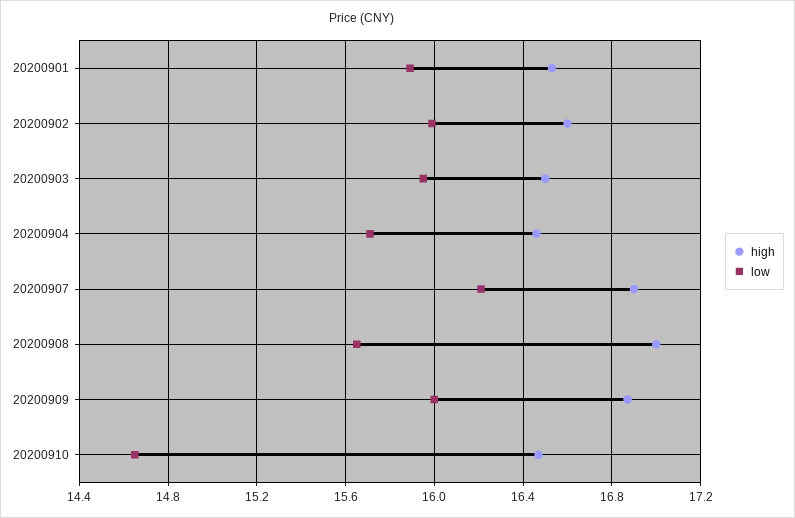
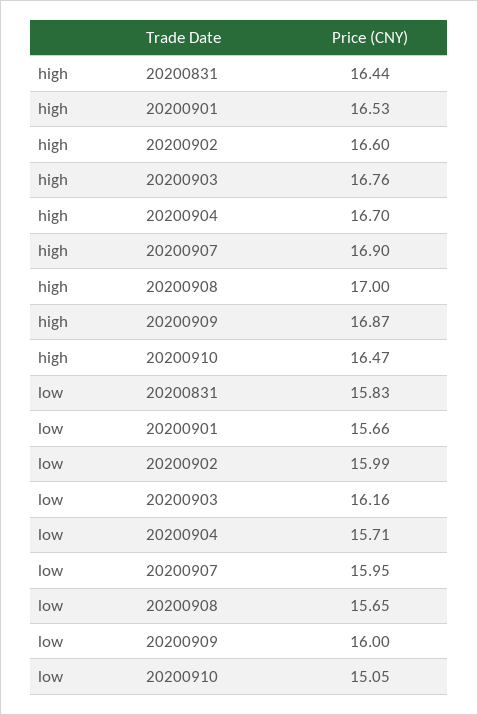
  {
    "high": {
      "20200901": 16.53,
      "20200902": 16.6,
-     "20200903": 16.5,
+     "20200903": 16.76,
-     "20200904": 16.45,
+     "20200904": 16.7,
      "20200907": 16.9,
      "20200908": 17,
      "20200909": 16.87,
-     "20200910": 16.47
+     "20200910": 16.47,
+     "20200831": 16.44
    },
    "low": {
-     "20200901": 15.9,
+     "20200901": 15.66,
      "20200902": 15.99,
-     "20200903": 15.95,
+     "20200903": 16.16,
      "20200904": 15.71,
-     "20200907": 16.2,
+     "20200907": 15.95,
      "20200908": 15.65,
      "20200909": 16,
-     "20200910": 14.65
+     "20200910": 15.05,
+     "20200831": 15.83
    }
  }

